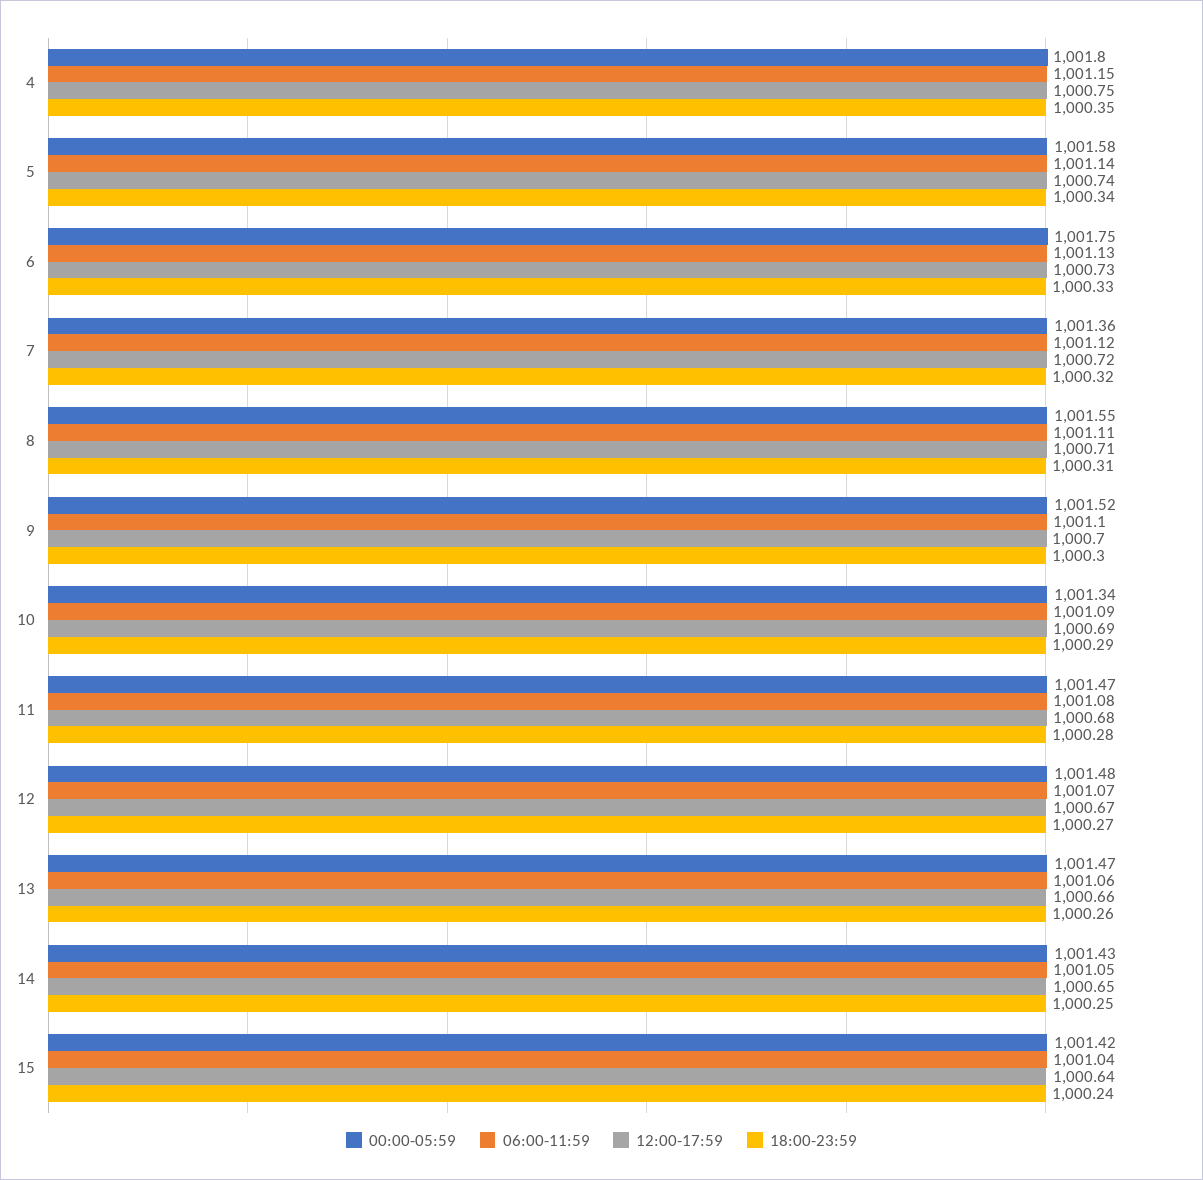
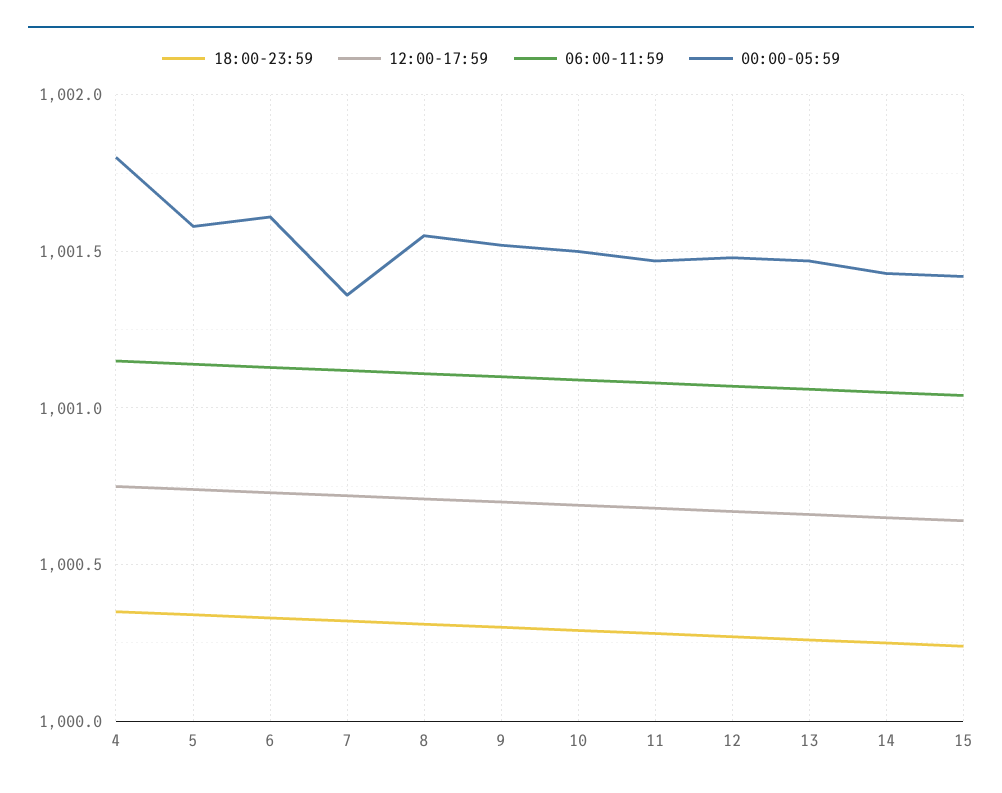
  {
    "00:00-05:59": {
      "4": 1001.8,
      "5": 1001.58,
-     "6": 1001.75,
+     "6": 1001.6,
      "7": 1001.36,
      "8": 1001.55,
      "9": 1001.52,
-     "10": 1001.34,
+     "10": 1001.5,
      "11": 1001.47,
      "12": 1001.48,
      "13": 1001.47,
      "14": 1001.43,
      "15": 1001.42
    },
    "06:00-11:59": {
      "4": 1001.15,
      "5": 1001.14,
      "6": 1001.13,
      "7": 1001.12,
      "8": 1001.11,
      "9": 1001.1,
      "10": 1001.09,
      "11": 1001.08,
      "12": 1001.07,
      "13": 1001.06,
      "14": 1001.05,
      "15": 1001.04
    },
    "12:00-17:59": {
      "4": 1000.75,
      "5": 1000.74,
      "6": 1000.73,
      "7": 1000.72,
      "8": 1000.71,
      "9": 1000.7,
      "10": 1000.69,
      "11": 1000.68,
      "12": 1000.67,
      "13": 1000.66,
      "14": 1000.65,
      "15": 1000.64
    },
    "18:00-23:59": {
      "4": 1000.35,
      "5": 1000.34,
      "6": 1000.33,
      "7": 1000.32,
      "8": 1000.31,
      "9": 1000.3,
      "10": 1000.29,
      "11": 1000.28,
      "12": 1000.27,
      "13": 1000.26,
      "14": 1000.25,
      "15": 1000.24
    }
  }

